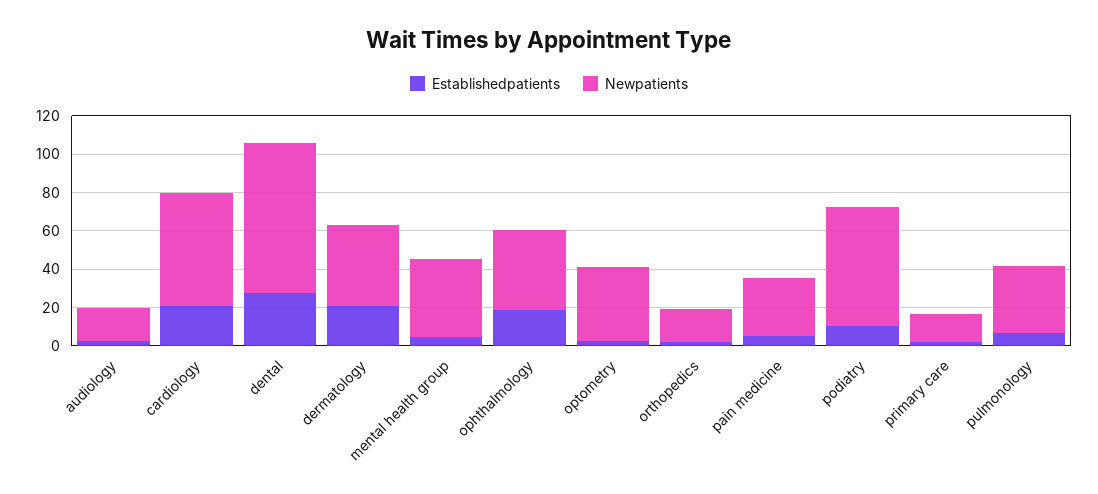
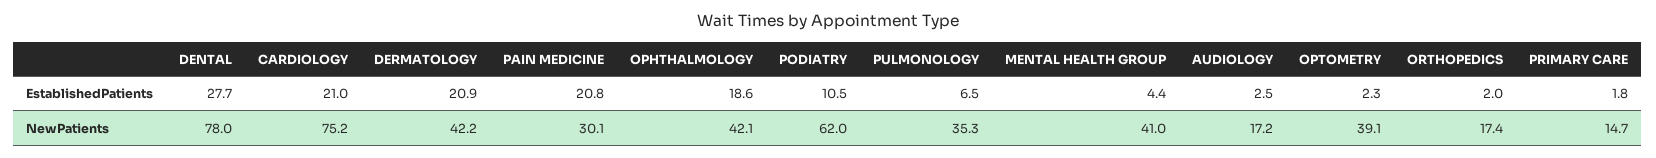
  {
    "Establishedpatients": {
      "audiology": 2.5,
      "cardiology": 21,
      "dental": 27.7,
      "dermatology": 20.9,
      "mental health group": 4.4,
      "ophthalmology": 18.6,
      "optometry": 2.3,
      "orthopedics": 2,
-     "pain medicine": 5,
+     "pain medicine": 20.8,
      "podiatry": 10.5,
      "primary care": 1.8,
      "pulmonology": 6.5
    },
    "Newpatients": {
      "audiology": 17.2,
-     "cardiology": 60,
+     "cardiology": 75.2,
      "dental": 78,
      "dermatology": 42.2,
      "mental health group": 41,
      "ophthalmology": 42.1,
      "optometry": 39.1,
      "orthopedics": 17.4,
      "pain medicine": 30.1,
      "podiatry": 62,
      "primary care": 14.7,
      "pulmonology": 35.3
    }
  }

